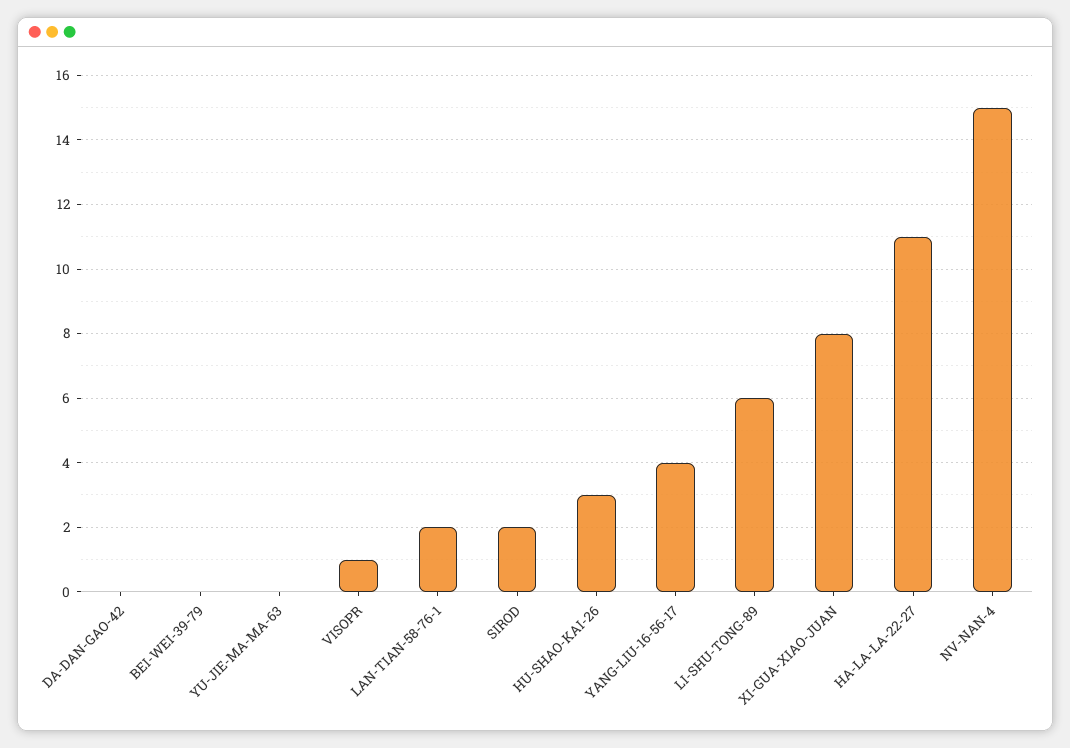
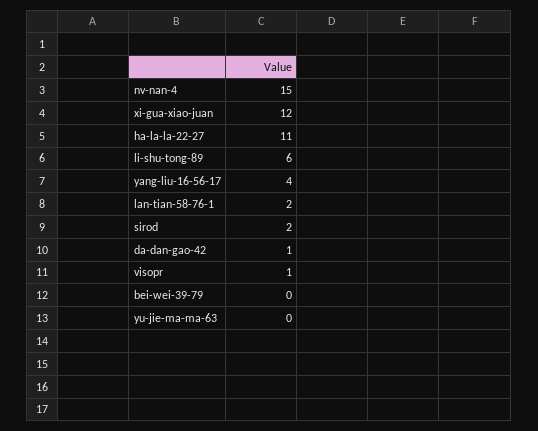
  {
-   "DA-DAN-GAO-42": 0,
+   "DA-DAN-GAO-42": 1,
    "BEI-WEI-39-79": 0,
    "YU-JIE-MA-MA-63": 0,
    "VISOPR": 1,
    "LAN-TIAN-58-76-1": 2,
    "SIROD": 2,
-   "HU-SHAO-KAI-26": 3,
    "YANG-LIU-16-56-17": 4,
    "LI-SHU-TONG-89": 6,
-   "XI-GUA-XIAO-JUAN": 8,
+   "XI-GUA-XIAO-JUAN": 12,
    "HA-LA-LA-22-27": 11,
    "NV-NAN-4": 15
  }

